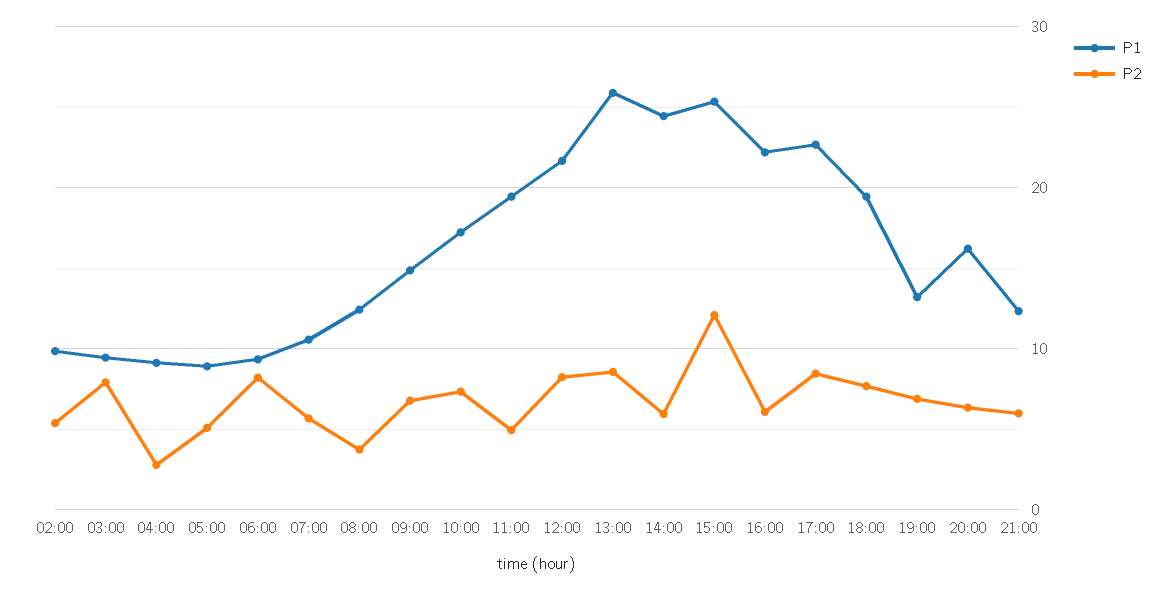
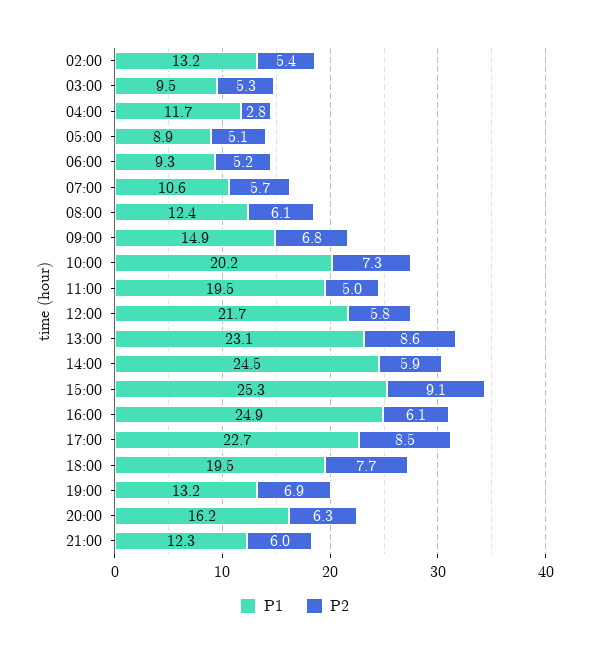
  {
    "P1": {
-     "02:00": 10,
+     "02:00": 13.2,
      "03:00": 9.5,
-     "04:00": 9,
+     "04:00": 11.7,
      "05:00": 8.9,
      "06:00": 9.3,
      "07:00": 10.6,
      "08:00": 12.4,
      "09:00": 14.9,
-     "10:00": 17,
+     "10:00": 20.2,
      "11:00": 19.5,
      "12:00": 21.7,
-     "13:00": 26,
+     "13:00": 23.1,
      "14:00": 24.5,
      "15:00": 25.3,
-     "16:00": 22,
+     "16:00": 24.9,
      "17:00": 22.7,
      "18:00": 19.5,
      "19:00": 13.2,
      "20:00": 16.2,
      "21:00": 12.3
    },
    "P2": {
      "02:00": 5.4,
-     "03:00": 8,
+     "03:00": 5.3,
      "04:00": 2.8,
      "05:00": 5.1,
-     "06:00": 8,
+     "06:00": 5.2,
      "07:00": 5.7,
-     "08:00": 4,
+     "08:00": 6.1,
      "09:00": 6.8,
      "10:00": 7.3,
      "11:00": 5,
-     "12:00": 8,
+     "12:00": 5.8,
      "13:00": 8.6,
      "14:00": 5.9,
-     "15:00": 12,
+     "15:00": 9.1,
      "16:00": 6.1,
      "17:00": 8.5,
      "18:00": 7.7,
      "19:00": 6.9,
      "20:00": 6.3,
      "21:00": 6
    }
  }

